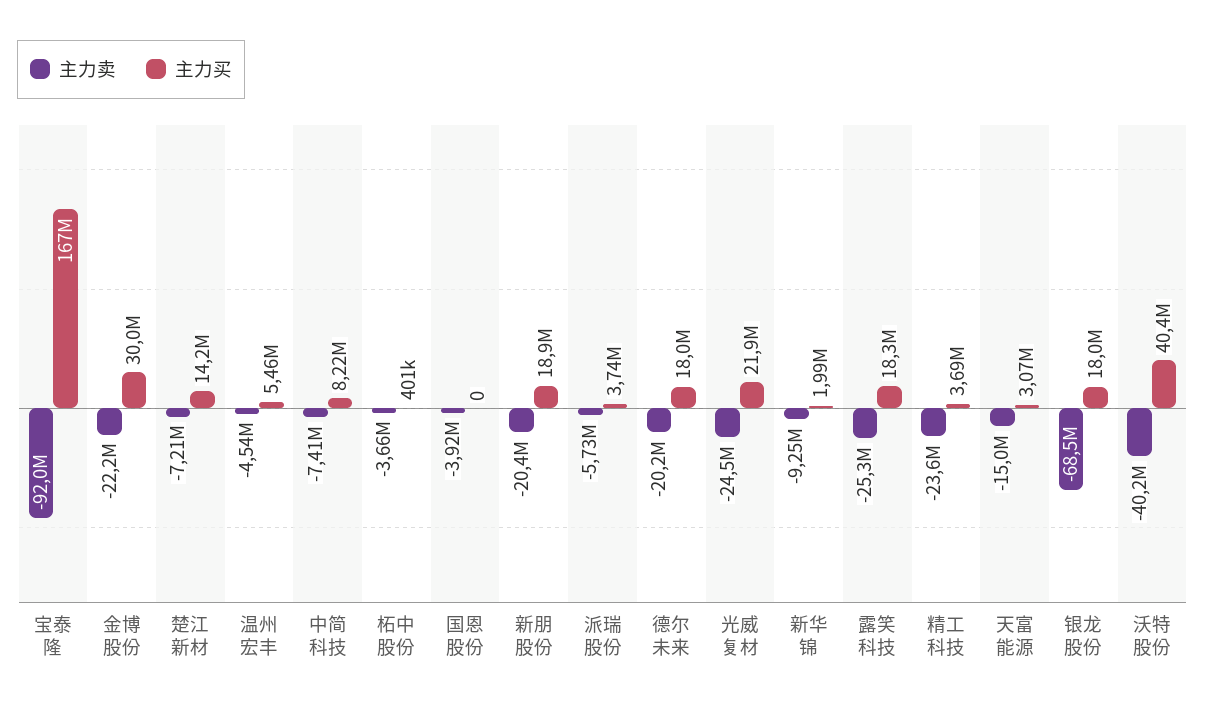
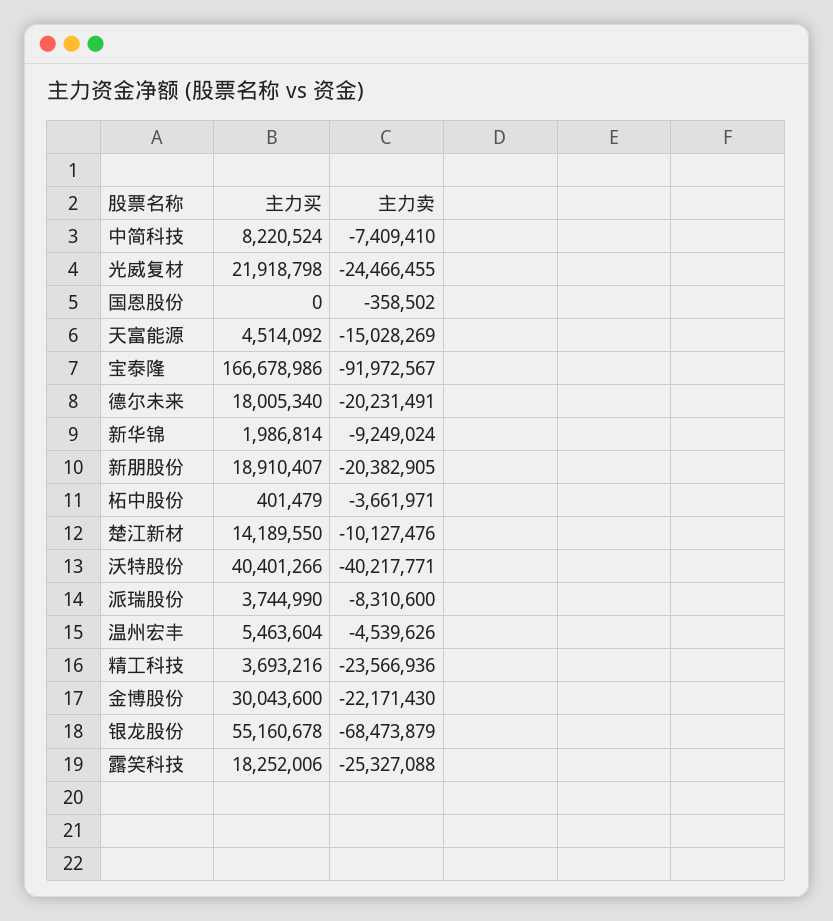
  {
    "主力卖": {
      "宝泰隆": -91972567,
      "金博股份": -22171430,
-     "楚江新材": -7210000,
+     "楚江新材": -10127476,
      "温州宏丰": -4539626,
      "中简科技": -7409410,
      "柘中股份": -3661971,
-     "国恩股份": -3920000,
+     "国恩股份": -358502,
      "新朋股份": -20382905,
-     "派瑞股份": -5730000,
+     "派瑞股份": -8310600,
      "德尔未来": -20231491,
      "光威复材": -24466455,
      "新华锦": -9249024,
      "露笑科技": -25327088,
      "精工科技": -23566936,
      "天富能源": -15028269,
      "银龙股份": -68473879,
      "沃特股份": -40217771
    },
    "主力买": {
      "宝泰隆": 166678986,
      "金博股份": 30043600,
      "楚江新材": 14189550,
      "温州宏丰": 5463604,
      "中简科技": 8220524,
      "柘中股份": 401479,
      "国恩股份": 0,
      "新朋股份": 18910407,
      "派瑞股份": 3744990,
      "德尔未来": 18005340,
      "光威复材": 21918798,
      "新华锦": 1986814,
      "露笑科技": 18252006,
      "精工科技": 3693216,
-     "天富能源": 3070000,
+     "天富能源": 4514092,
-     "银龙股份": 18000000,
+     "银龙股份": 55160678,
      "沃特股份": 40401266
    }
  }

